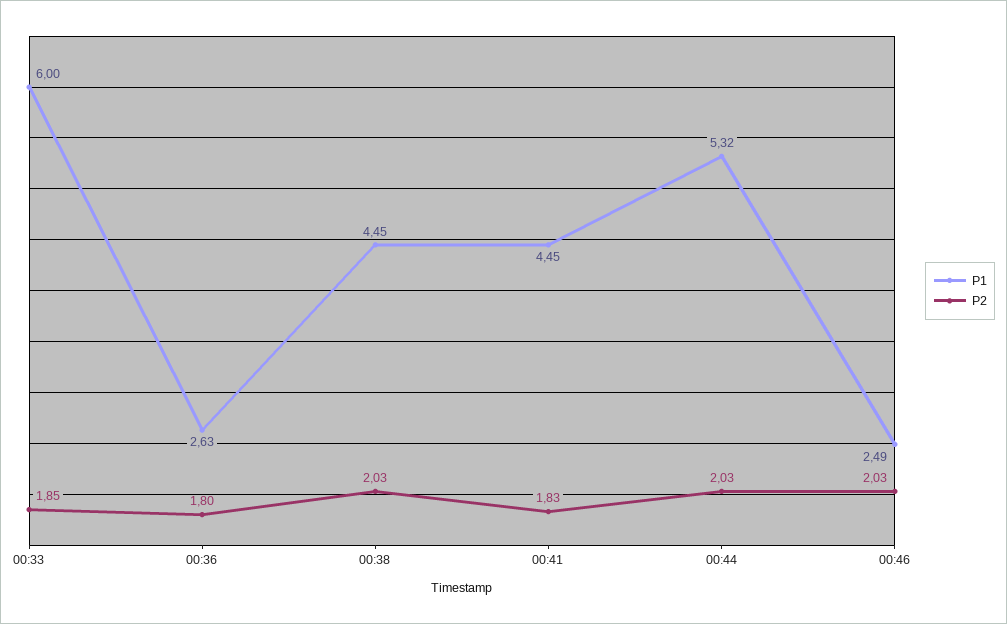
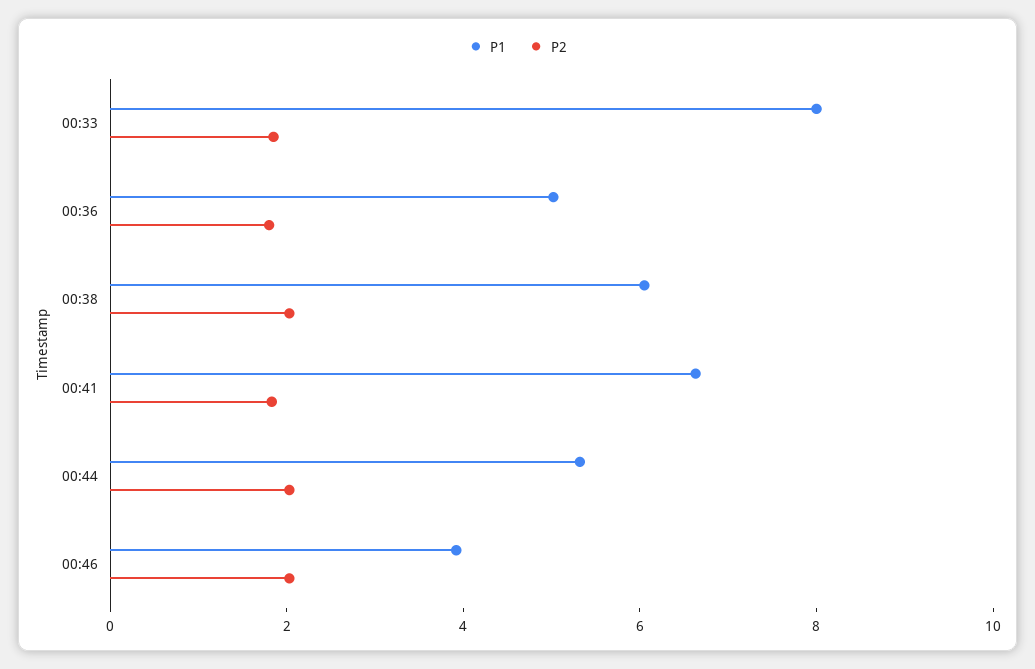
  {
    "P1": {
-     "00:33": 6,
+     "00:33": 8,
-     "00:36": 2.63,
+     "00:36": 5,
-     "00:38": 4.45,
+     "00:38": 6,
-     "00:41": 4.45,
+     "00:41": 6.5,
      "00:44": 5.32,
-     "00:46": 2.49
+     "00:46": 4
    },
    "P2": {
      "00:33": 1.85,
      "00:36": 1.8,
      "00:38": 2.03,
      "00:41": 1.83,
      "00:44": 2.03,
      "00:46": 2.03
    }
  }

